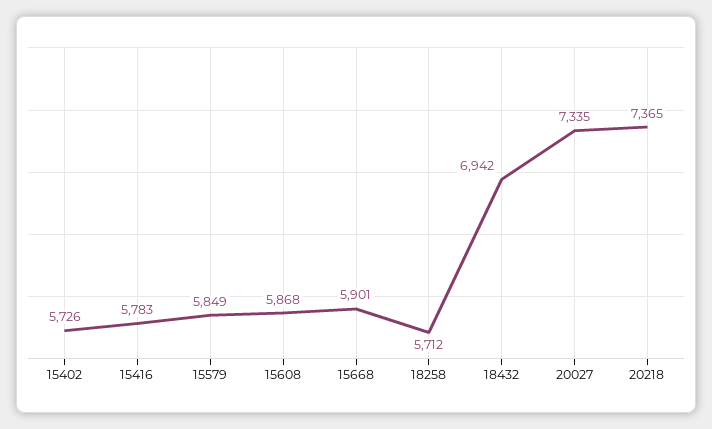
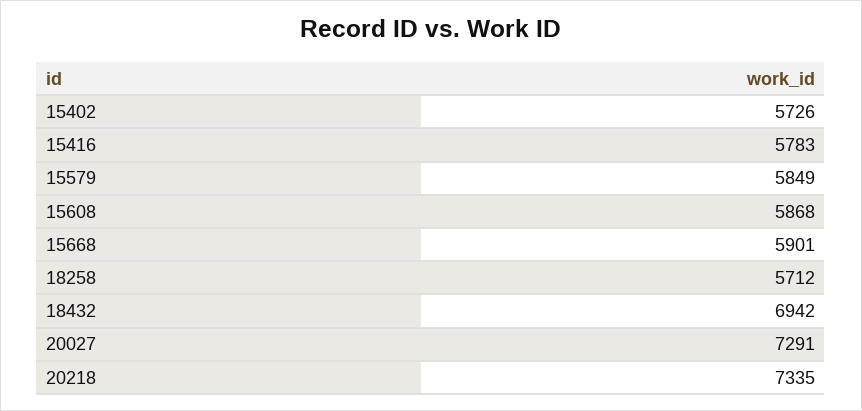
  {
    "15402": 5726,
    "15416": 5783,
    "15579": 5849,
    "15608": 5868,
    "15668": 5901,
    "18258": 5712,
    "18432": 6942,
-   "20027": 7335,
+   "20027": 7291,
-   "20218": 7365
+   "20218": 7335
  }

